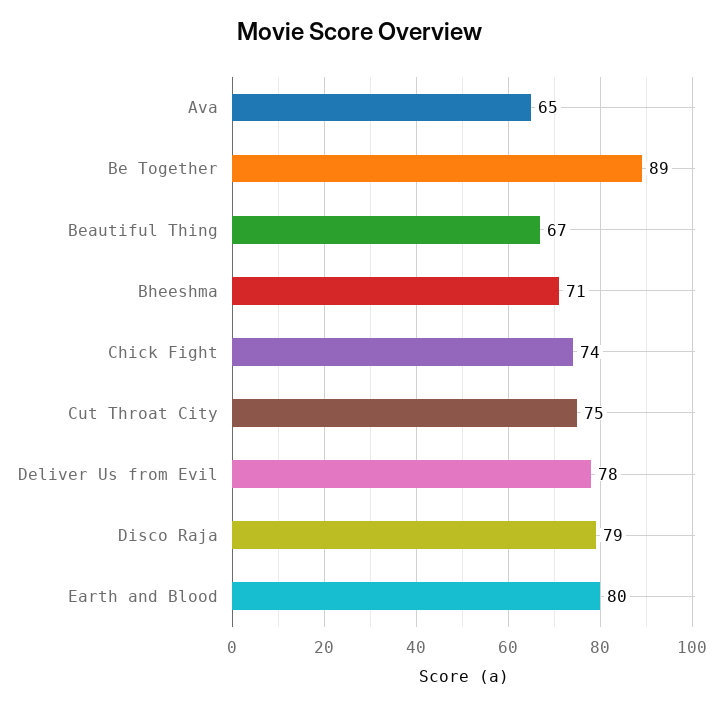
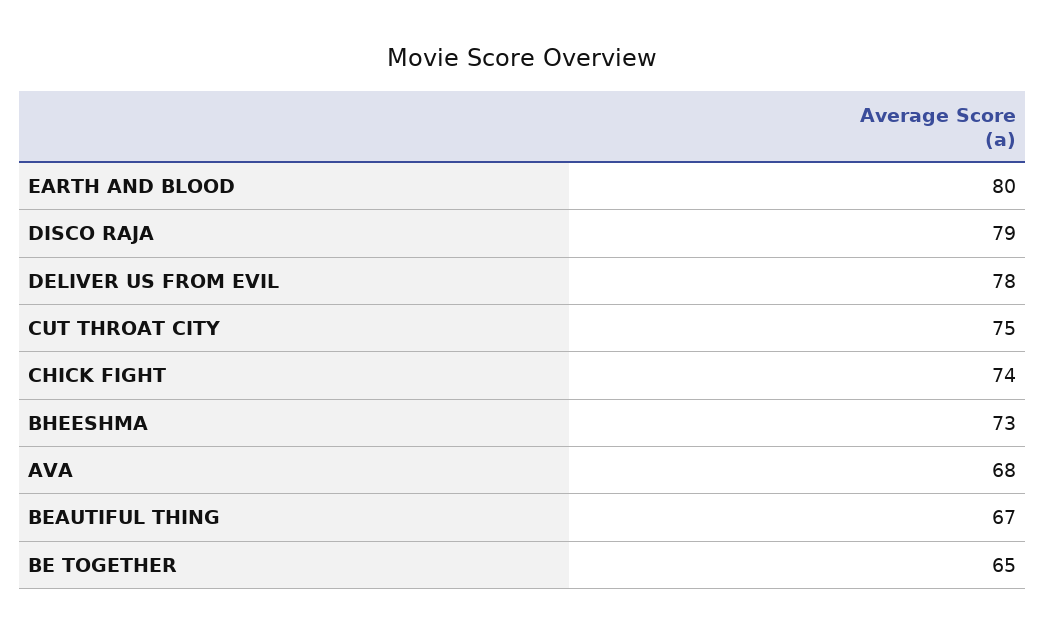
  {
-   "Ava": 65,
+   "Ava": 68,
-   "Be Together": 89,
+   "Be Together": 65,
    "Beautiful Thing": 67,
-   "Bheeshma": 71,
+   "Bheeshma": 73,
    "Chick Fight": 74,
    "Cut Throat City": 75,
    "Deliver Us from Evil": 78,
    "Disco Raja": 79,
    "Earth and Blood": 80
  }

